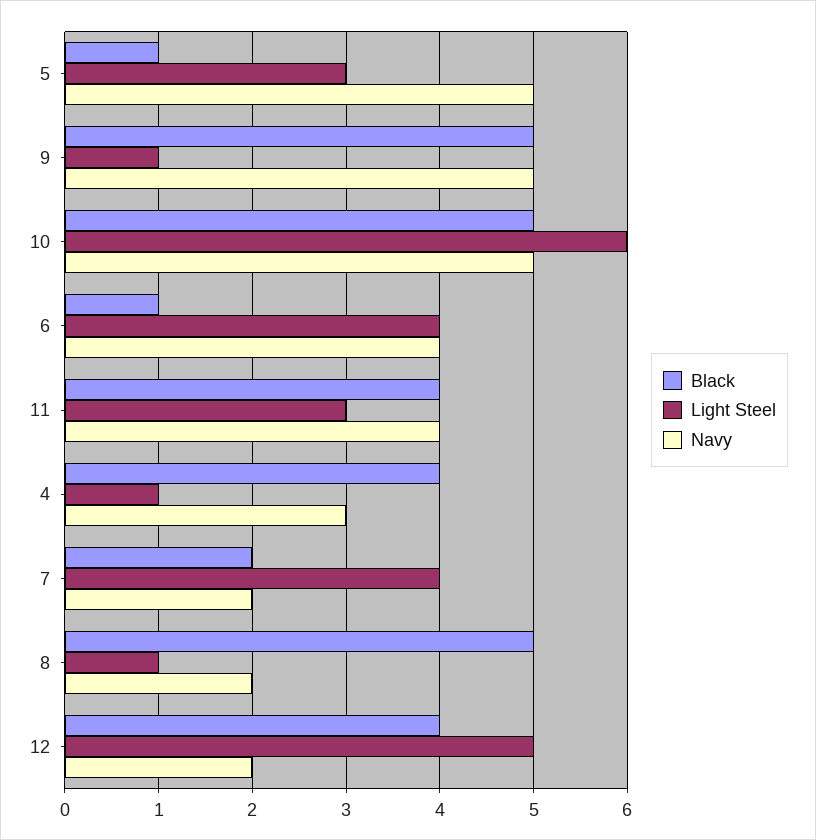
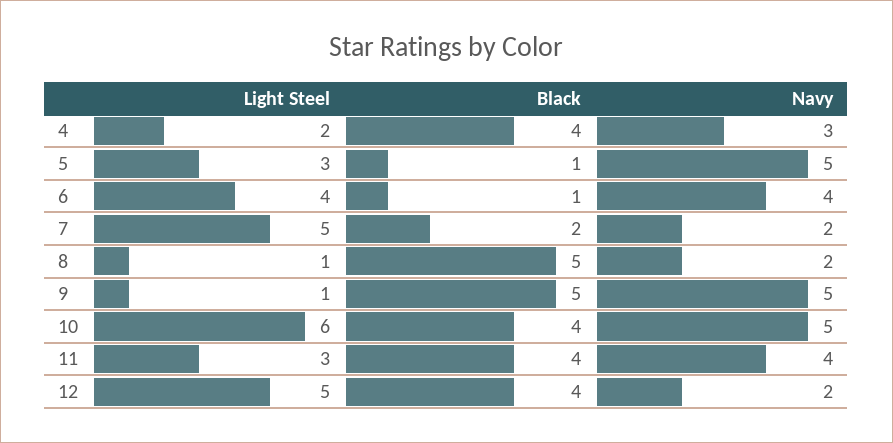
  {
    "Black": {
      "5": 1,
      "9": 5,
-     "10": 5,
+     "10": 4,
      "6": 1,
      "11": 4,
      "4": 4,
      "7": 2,
      "8": 5,
      "12": 4
    },
    "Light Steel": {
      "5": 3,
      "9": 1,
      "10": 6,
      "6": 4,
      "11": 3,
-     "4": 1,
+     "4": 2,
-     "7": 4,
+     "7": 5,
      "8": 1,
      "12": 5
    },
    "Navy": {
      "5": 5,
      "9": 5,
      "10": 5,
      "6": 4,
      "11": 4,
      "4": 3,
      "7": 2,
      "8": 2,
      "12": 2
    }
  }

